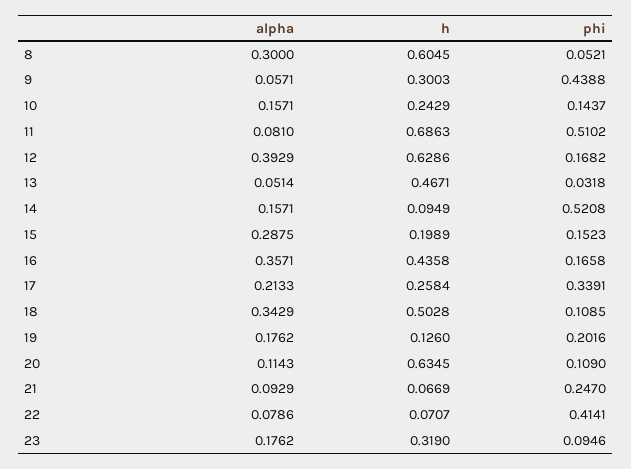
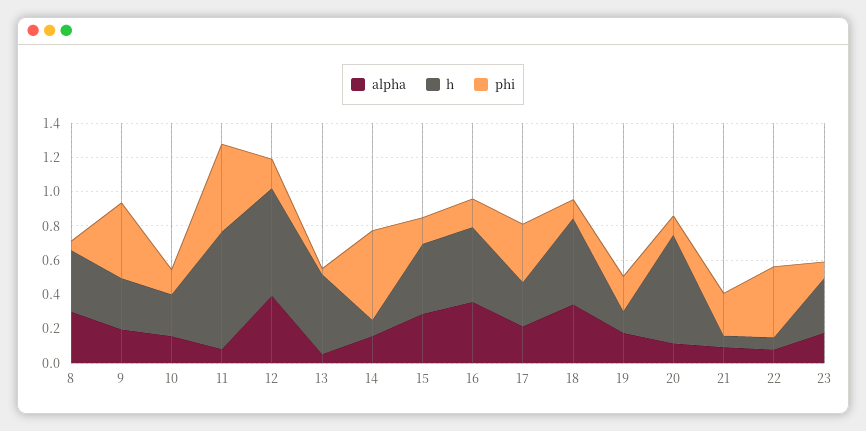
  {
    "alpha": {
      "8": 0.3,
-     "9": 0.0571,
+     "9": 0.2,
      "10": 0.1571,
      "11": 0.081,
      "12": 0.3929,
      "13": 0.0514,
      "14": 0.1571,
      "15": 0.2875,
      "16": 0.3571,
      "17": 0.2133,
      "18": 0.3429,
      "19": 0.1762,
      "20": 0.1143,
      "21": 0.0929,
      "22": 0.0786,
      "23": 0.1762
    },
    "h": {
-     "8": 0.6045,
+     "8": 0.35,
      "9": 0.3003,
      "10": 0.2429,
      "11": 0.6863,
      "12": 0.6286,
      "13": 0.4671,
      "14": 0.0949,
-     "15": 0.1989,
+     "15": 0.4,
      "16": 0.4358,
      "17": 0.2584,
      "18": 0.5028,
      "19": 0.126,
      "20": 0.6345,
      "21": 0.0669,
      "22": 0.0707,
      "23": 0.319
    },
    "phi": {
      "8": 0.0521,
      "9": 0.4388,
      "10": 0.1437,
      "11": 0.5102,
      "12": 0.1682,
      "13": 0.0318,
      "14": 0.5208,
      "15": 0.1523,
      "16": 0.1658,
      "17": 0.3391,
      "18": 0.1085,
      "19": 0.2016,
      "20": 0.109,
      "21": 0.247,
      "22": 0.4141,
      "23": 0.0946
    }
  }

